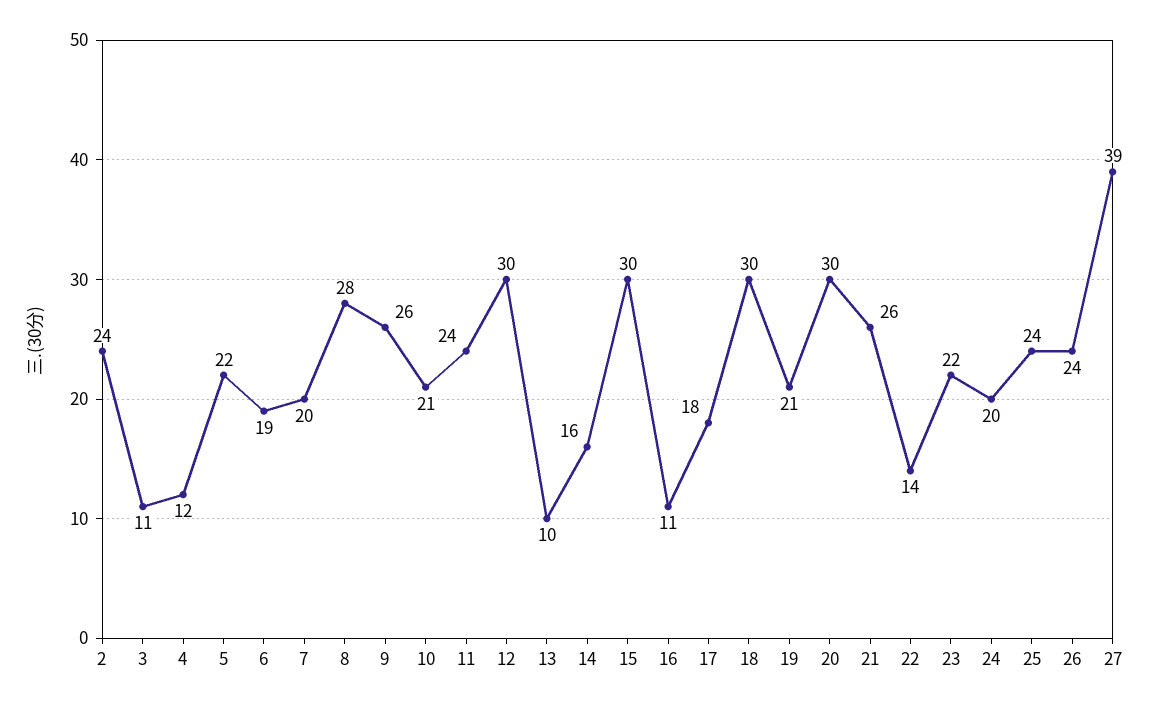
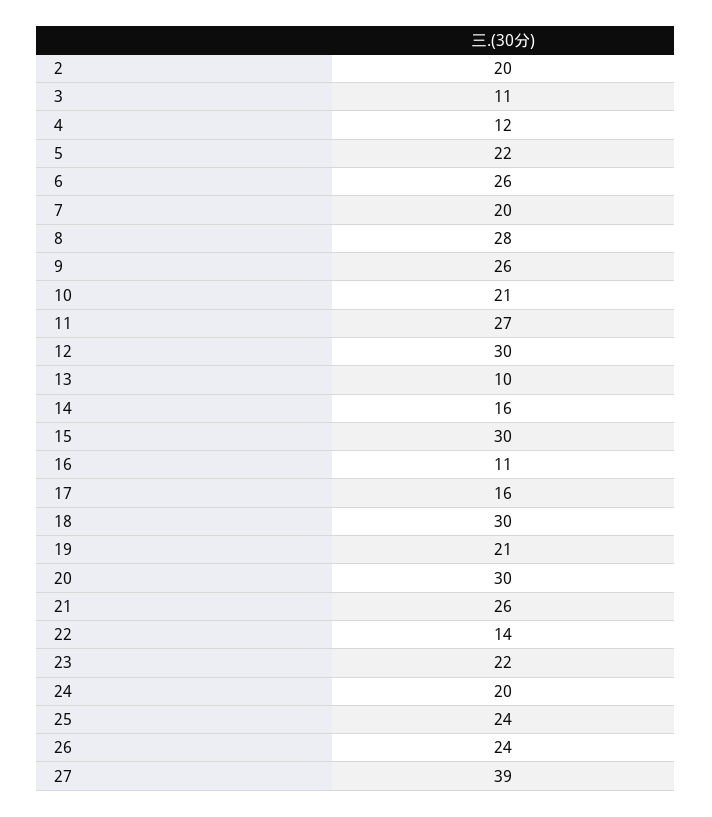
  {
-   "2": 24,
+   "2": 20,
    "3": 11,
    "4": 12,
    "5": 22,
-   "6": 19,
+   "6": 26,
    "7": 20,
    "8": 28,
    "9": 26,
    "10": 21,
-   "11": 24,
+   "11": 27,
    "12": 30,
    "13": 10,
    "14": 16,
    "15": 30,
    "16": 11,
-   "17": 18,
+   "17": 16,
    "18": 30,
    "19": 21,
    "20": 30,
    "21": 26,
    "22": 14,
    "23": 22,
    "24": 20,
    "25": 24,
    "26": 24,
    "27": 39
  }

